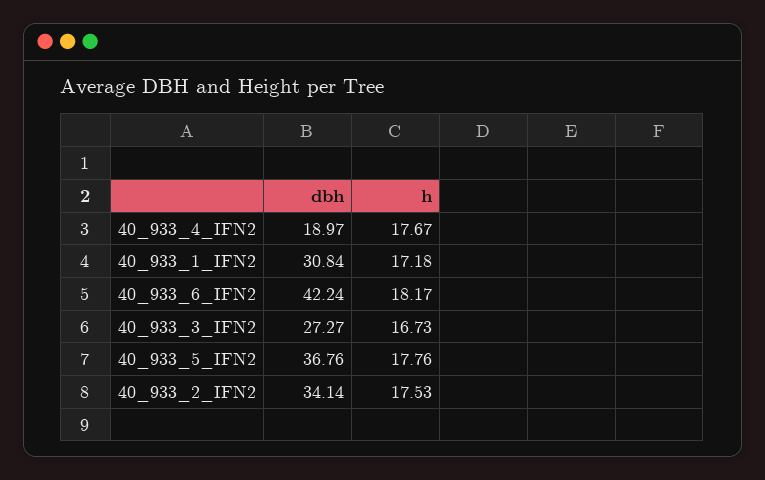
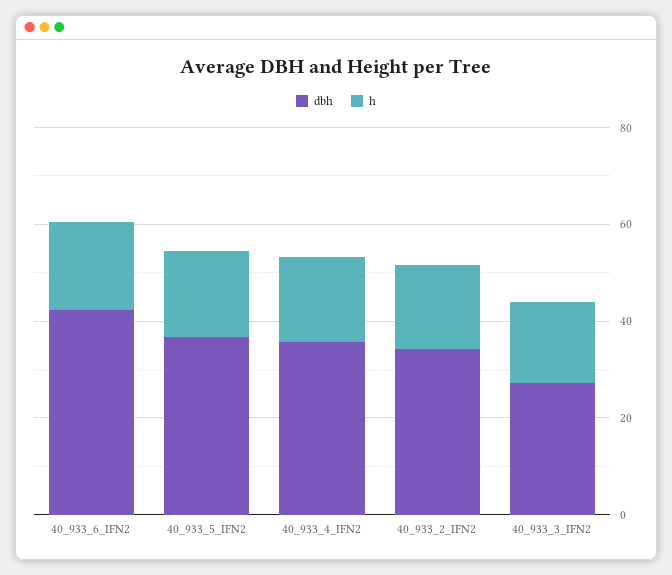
  {
    "dbh": {
-     "40_933_4_IFN2": 18.97,
+     "40_933_4_IFN2": 35,
-     "40_933_1_IFN2": 30.84,
      "40_933_6_IFN2": 42.24,
      "40_933_3_IFN2": 27.27,
      "40_933_5_IFN2": 36.76,
      "40_933_2_IFN2": 34.14
    },
    "h": {
      "40_933_4_IFN2": 17.67,
-     "40_933_1_IFN2": 17.18,
      "40_933_6_IFN2": 18.17,
      "40_933_3_IFN2": 16.73,
      "40_933_5_IFN2": 17.76,
      "40_933_2_IFN2": 17.53
    }
  }

